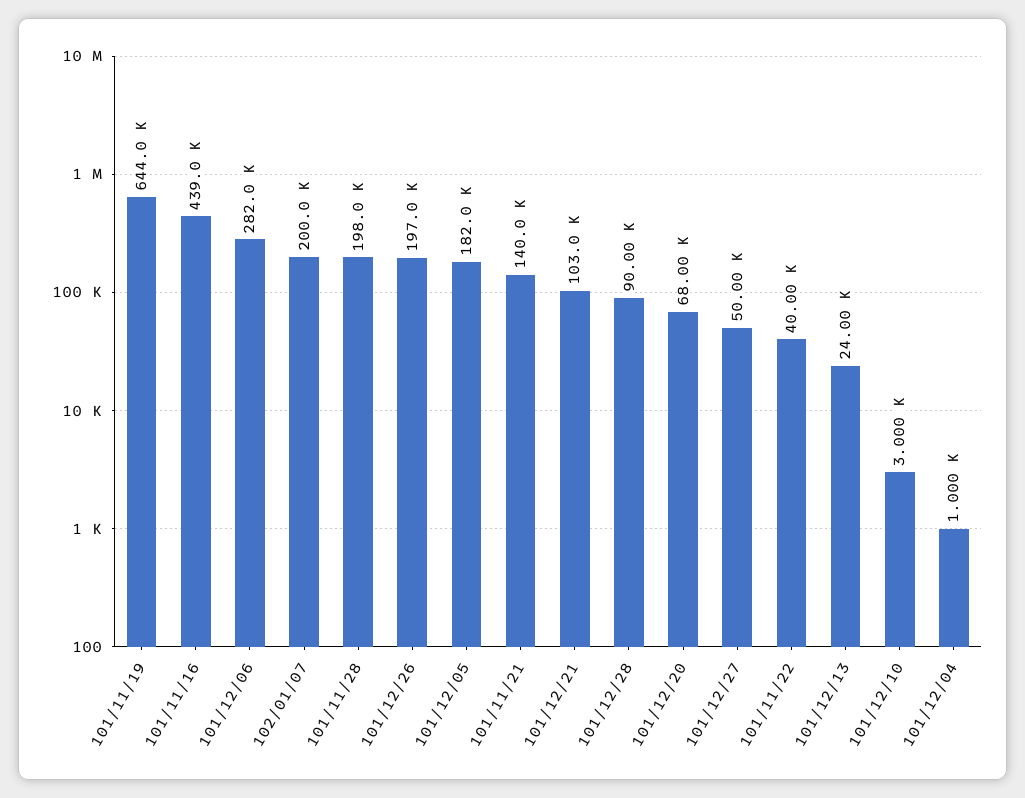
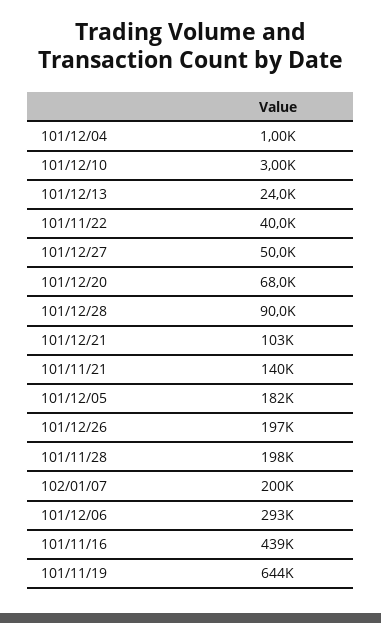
  {
    "101/11/19": 644000,
    "101/11/16": 439000,
-   "101/12/06": 282000,
+   "101/12/06": 293000,
    "102/01/07": 200000,
    "101/11/28": 198000,
    "101/12/26": 197000,
    "101/12/05": 182000,
    "101/11/21": 140000,
    "101/12/21": 103000,
    "101/12/28": 90000,
    "101/12/20": 68000,
    "101/12/27": 50000,
    "101/11/22": 40000,
    "101/12/13": 24000,
    "101/12/10": 3000,
    "101/12/04": 1000
  }

